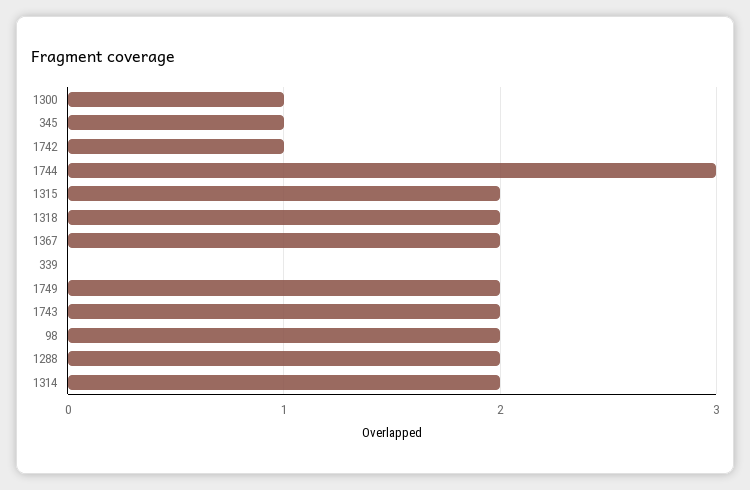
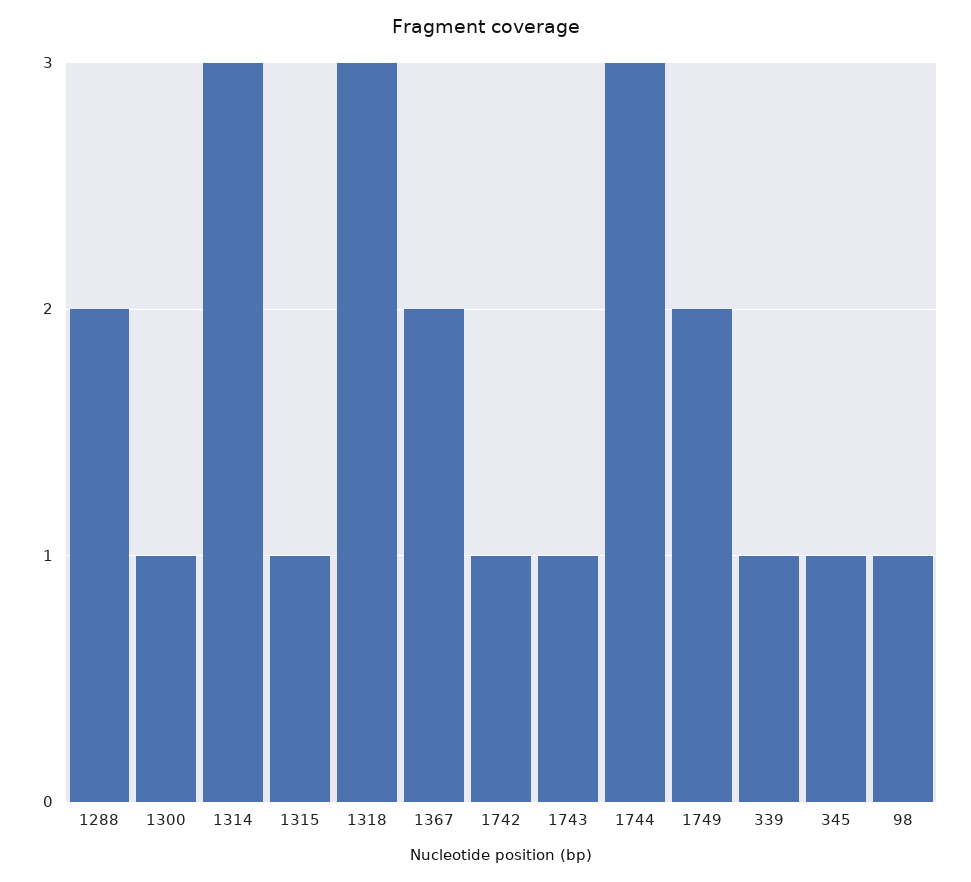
  {
    "1300": 1,
    "345": 1,
    "1742": 1,
    "1744": 3,
-   "1315": 2,
+   "1315": 1,
-   "1318": 2,
+   "1318": 3,
    "1367": 2,
-   "339": 0,
+   "339": 1,
    "1749": 2,
-   "1743": 2,
+   "1743": 1,
-   "98": 2,
+   "98": 1,
    "1288": 2,
-   "1314": 2
+   "1314": 3
  }

